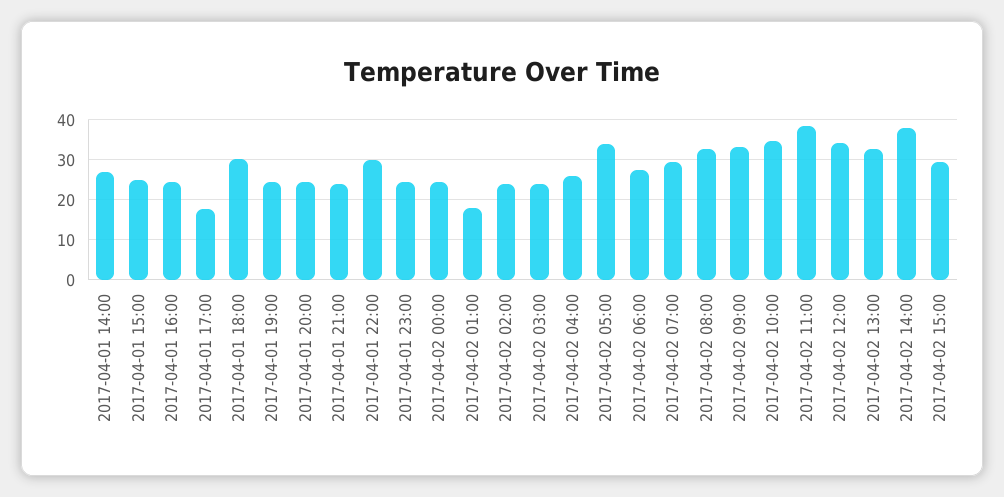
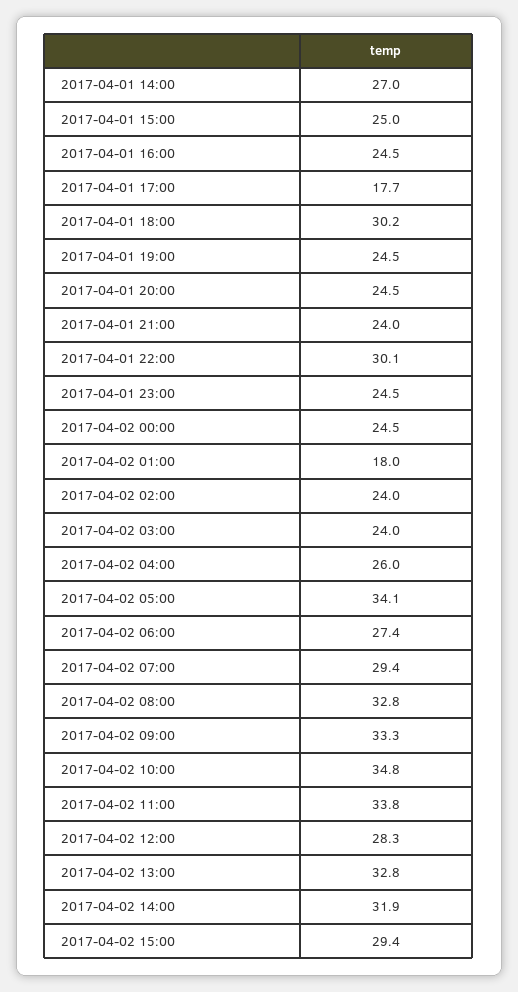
  {
    "2017-04-01 14:00": 27,
    "2017-04-01 15:00": 25,
    "2017-04-01 16:00": 24.5,
    "2017-04-01 17:00": 17.7,
    "2017-04-01 18:00": 30.2,
    "2017-04-01 19:00": 24.5,
    "2017-04-01 20:00": 24.5,
    "2017-04-01 21:00": 24,
    "2017-04-01 22:00": 30.1,
    "2017-04-01 23:00": 24.5,
    "2017-04-02 00:00": 24.5,
    "2017-04-02 01:00": 18,
    "2017-04-02 02:00": 24,
    "2017-04-02 03:00": 24,
    "2017-04-02 04:00": 26,
    "2017-04-02 05:00": 34.1,
    "2017-04-02 06:00": 27.4,
    "2017-04-02 07:00": 29.4,
    "2017-04-02 08:00": 32.8,
    "2017-04-02 09:00": 33.3,
    "2017-04-02 10:00": 34.8,
-   "2017-04-02 11:00": 38,
+   "2017-04-02 11:00": 33.8,
-   "2017-04-02 12:00": 34,
+   "2017-04-02 12:00": 28.3,
    "2017-04-02 13:00": 32.8,
-   "2017-04-02 14:00": 38,
+   "2017-04-02 14:00": 31.9,
    "2017-04-02 15:00": 29.4
  }

